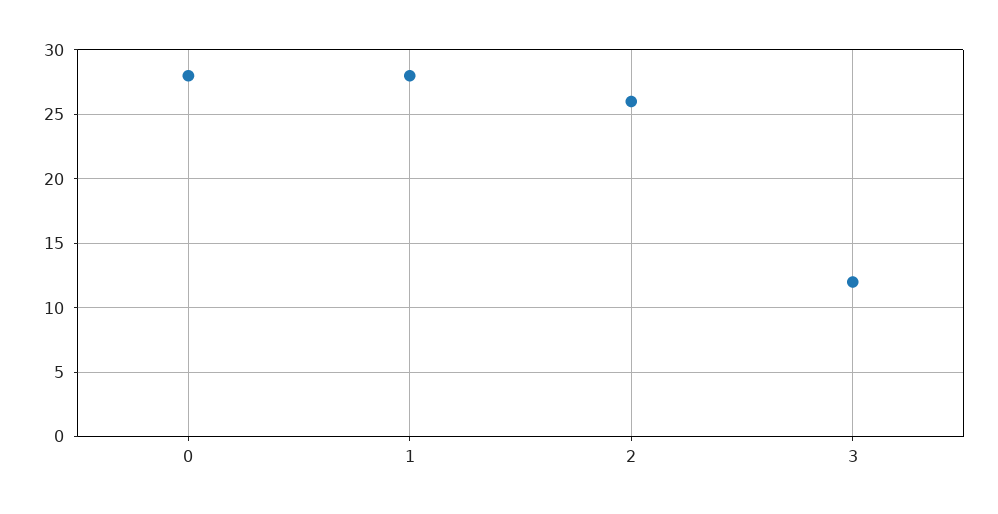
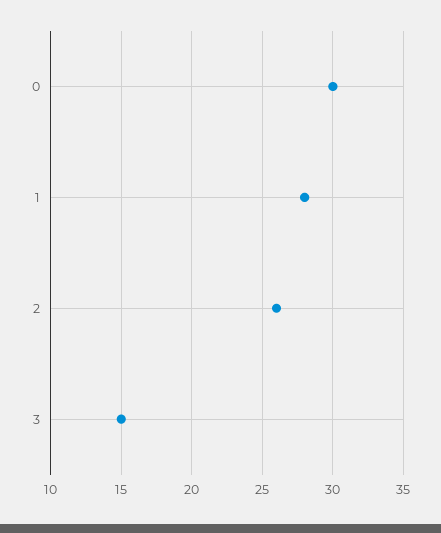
  {
-   "0": 28,
+   "0": 30,
    "1": 28,
    "2": 26,
-   "3": 12
+   "3": 15
  }

